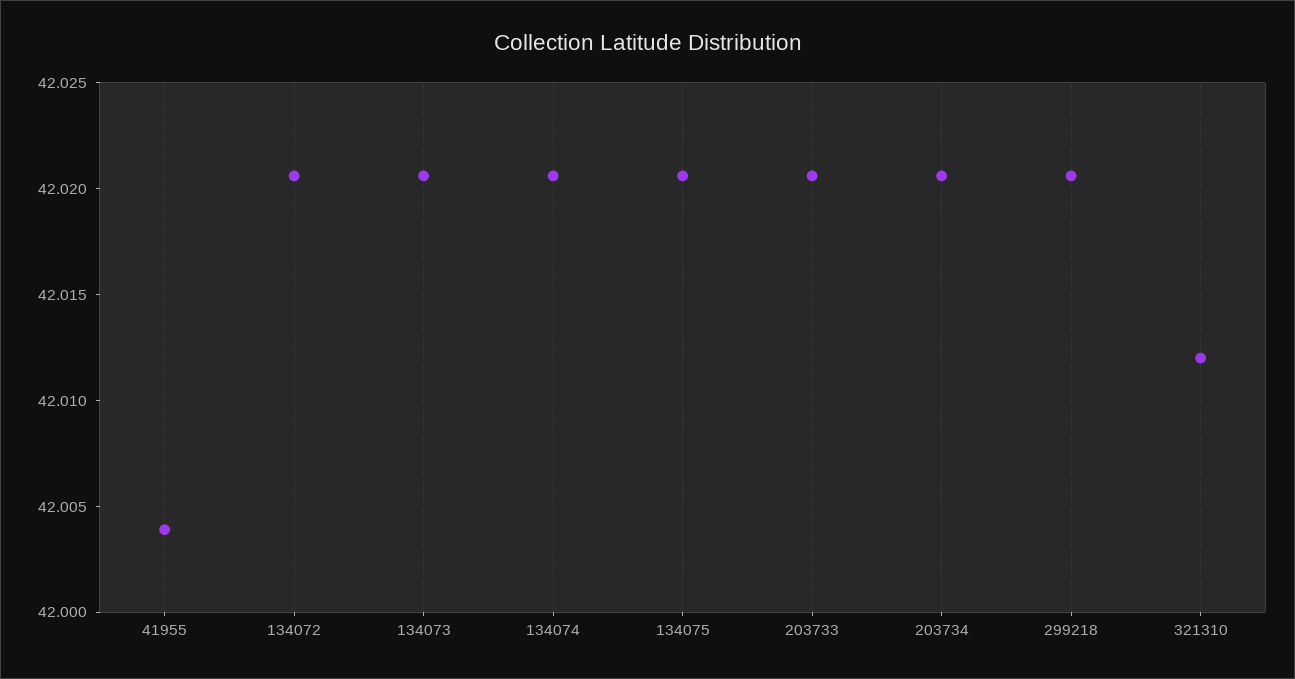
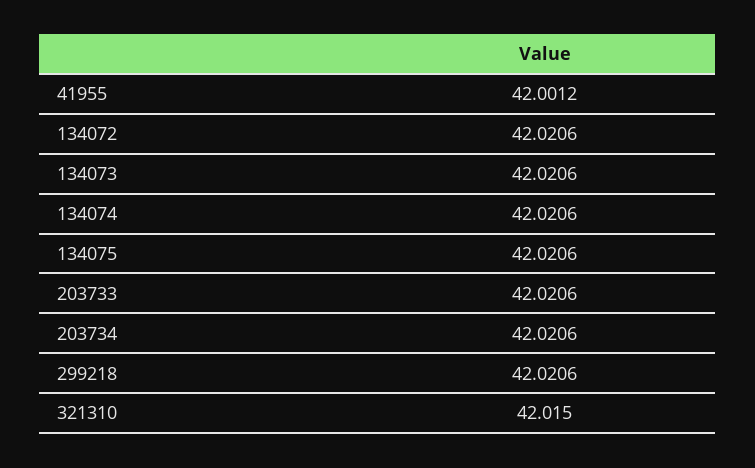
  {
-   "41955": 42.004,
+   "41955": 42.0012,
    "134072": 42.0206,
    "134073": 42.0206,
    "134074": 42.0206,
    "134075": 42.0206,
    "203733": 42.0206,
    "203734": 42.0206,
    "299218": 42.0206,
-   "321310": 42.012
+   "321310": 42.015
  }

